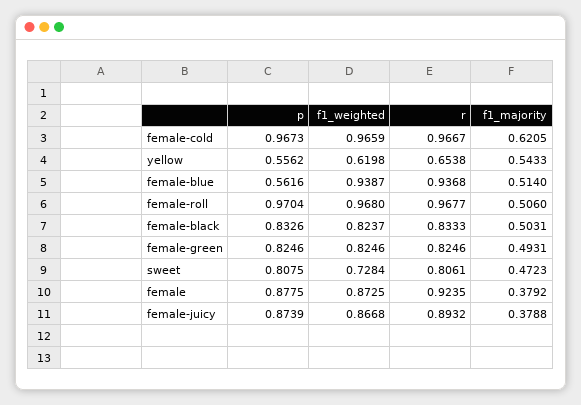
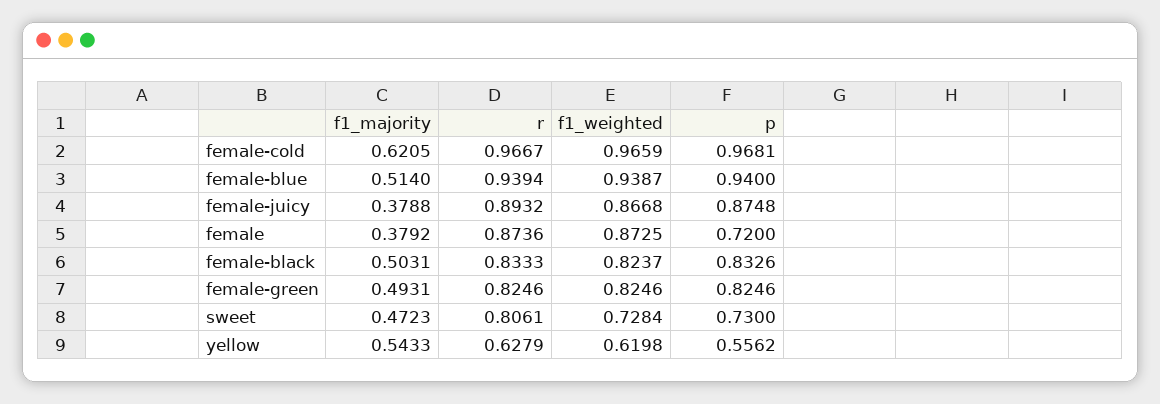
  {
    "p": {
-     "female-cold": 0.9673,
+     "female-cold": 0.9681,
      "yellow": 0.5562,
-     "female-blue": 0.5616,
+     "female-blue": 0.94,
-     "female-roll": 0.9704,
      "female-black": 0.8326,
      "female-green": 0.8246,
-     "sweet": 0.8075,
+     "sweet": 0.73,
-     "female": 0.8775,
+     "female": 0.72,
-     "female-juicy": 0.8739
+     "female-juicy": 0.8748
    },
    "f1_weighted": {
      "female-cold": 0.9659,
      "yellow": 0.6198,
      "female-blue": 0.9387,
-     "female-roll": 0.968,
      "female-black": 0.8237,
      "female-green": 0.8246,
      "sweet": 0.7284,
      "female": 0.8725,
      "female-juicy": 0.8668
    },
    "r": {
      "female-cold": 0.9667,
-     "yellow": 0.6538,
+     "yellow": 0.6279,
-     "female-blue": 0.9368,
+     "female-blue": 0.9394,
-     "female-roll": 0.9677,
      "female-black": 0.8333,
      "female-green": 0.8246,
      "sweet": 0.8061,
-     "female": 0.9235,
+     "female": 0.8736,
      "female-juicy": 0.8932
    },
    "f1_majority": {
      "female-cold": 0.6205,
      "yellow": 0.5433,
      "female-blue": 0.514,
-     "female-roll": 0.506,
      "female-black": 0.5031,
      "female-green": 0.4931,
      "sweet": 0.4723,
      "female": 0.3792,
      "female-juicy": 0.3788
    }
  }

